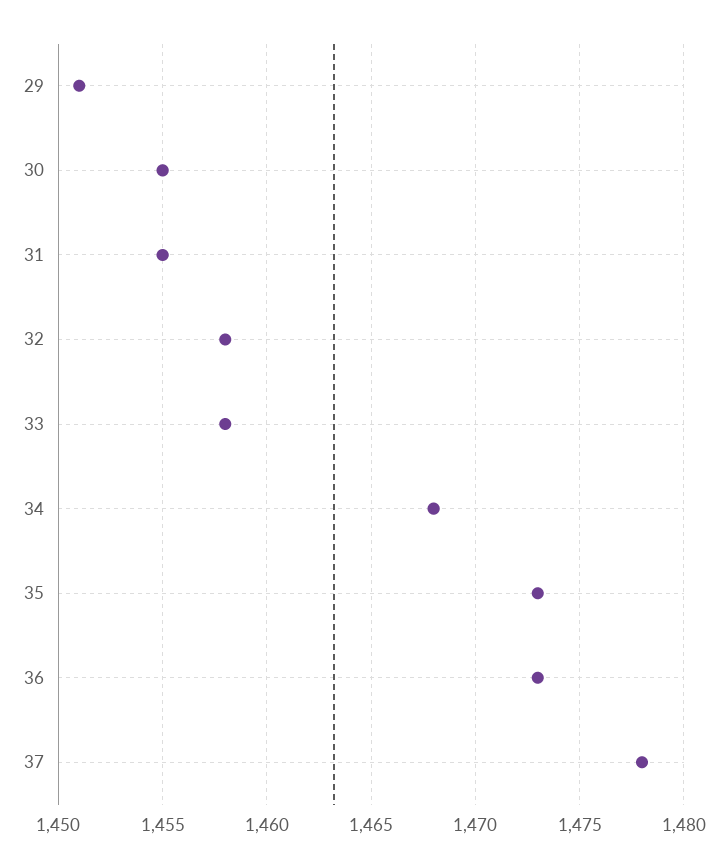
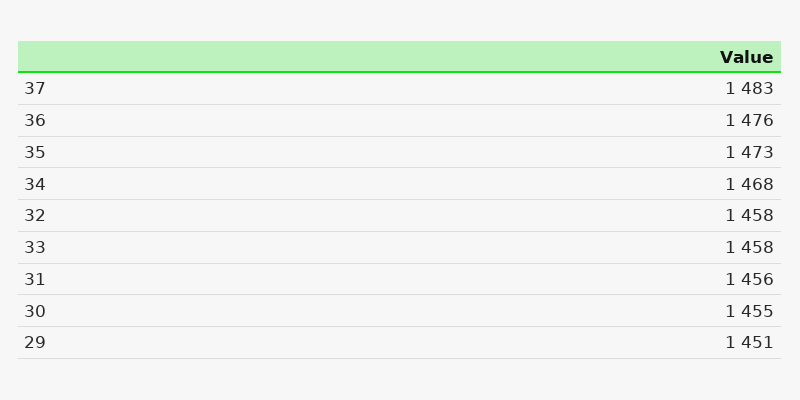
  {
    "29": 1451,
    "30": 1455,
-   "31": 1455,
+   "31": 1456,
    "32": 1458,
    "33": 1458,
    "34": 1468,
    "35": 1473,
-   "36": 1473,
+   "36": 1476,
-   "37": 1478
+   "37": 1483
  }

